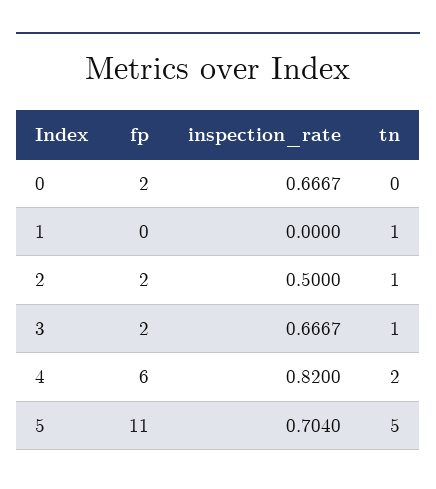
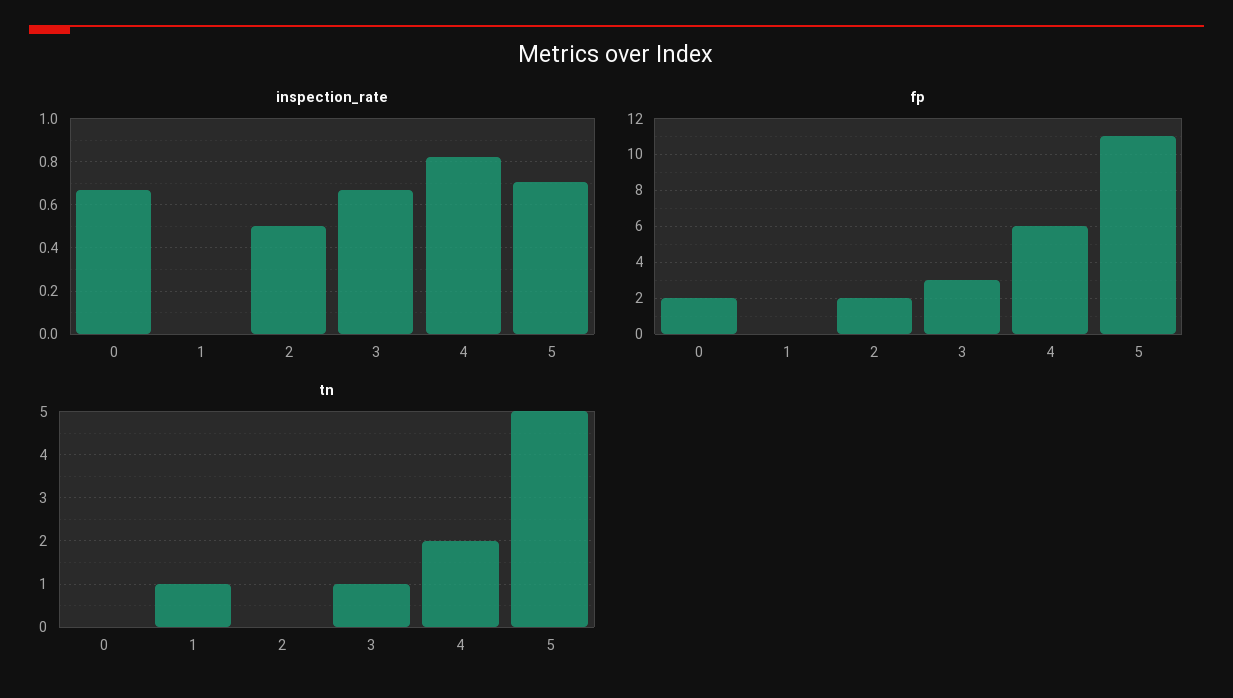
  {
    "fp": {
      "0": 2,
      "1": 0,
      "2": 2,
-     "3": 2,
+     "3": 3,
      "4": 6,
      "5": 11
    },
    "inspection_rate": {
      "0": 0.6667,
      "1": 0,
      "2": 0.5,
      "3": 0.6667,
      "4": 0.82,
      "5": 0.704
    },
    "tn": {
      "0": 0,
      "1": 1,
-     "2": 1,
+     "2": 0,
      "3": 1,
      "4": 2,
      "5": 5
    }
  }

